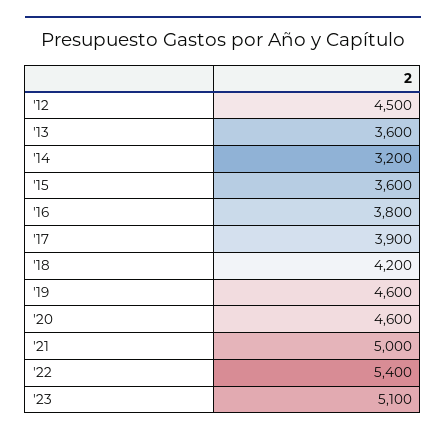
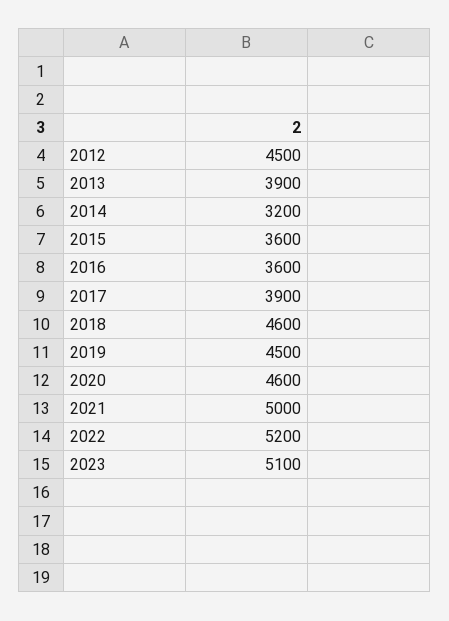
  {
    "'12": 4500,
-   "'13": 3600,
+   "'13": 3900,
    "'14": 3200,
    "'15": 3600,
-   "'16": 3800,
+   "'16": 3600,
    "'17": 3900,
-   "'18": 4200,
+   "'18": 4600,
-   "'19": 4600,
+   "'19": 4500,
    "'20": 4600,
    "'21": 5000,
-   "'22": 5400,
+   "'22": 5200,
    "'23": 5100
  }

